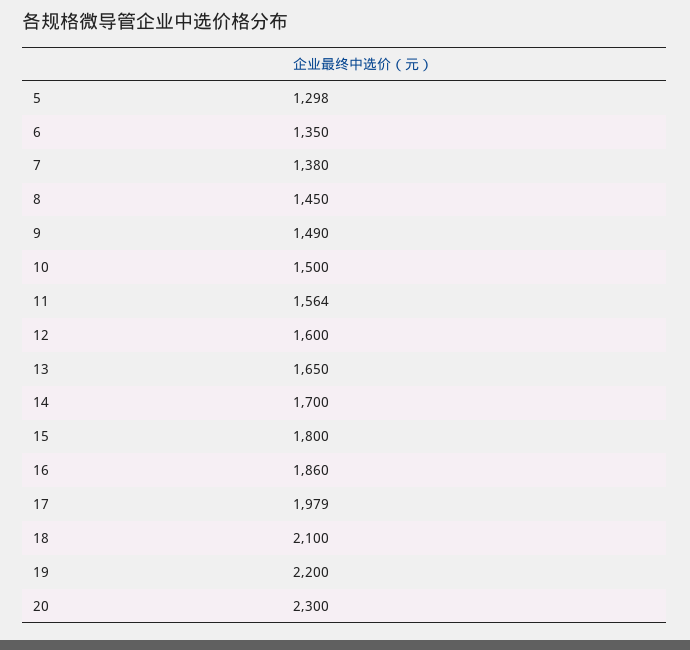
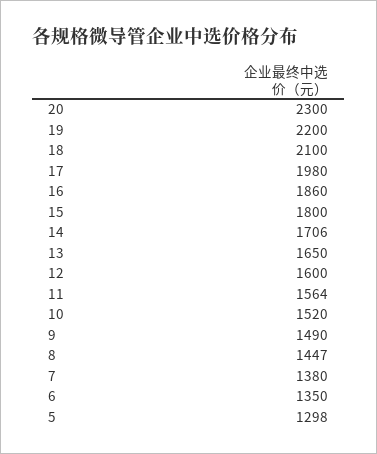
  {
    "5": 1298,
    "6": 1350,
    "7": 1380,
-   "8": 1450,
+   "8": 1447,
    "9": 1490,
-   "10": 1500,
+   "10": 1520,
    "11": 1564,
    "12": 1600,
    "13": 1650,
-   "14": 1700,
+   "14": 1706,
    "15": 1800,
    "16": 1860,
-   "17": 1979,
+   "17": 1980,
    "18": 2100,
    "19": 2200,
    "20": 2300
  }

